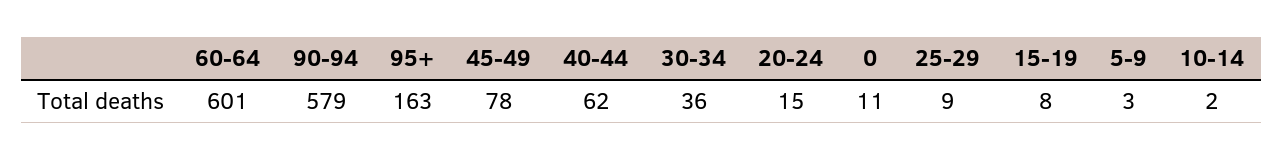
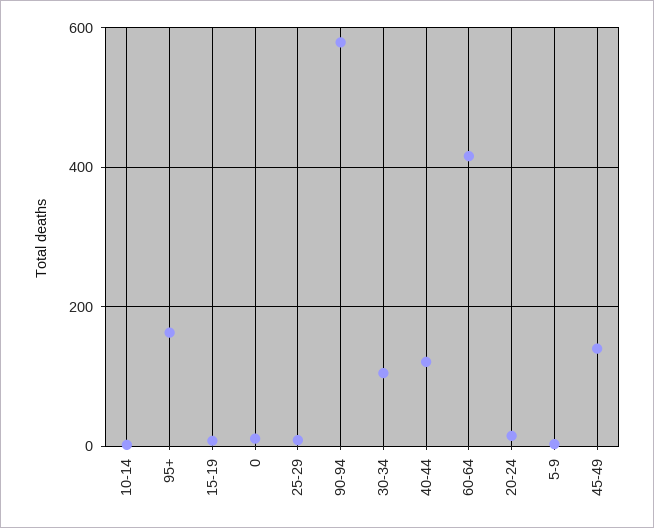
  {
-   "60-64": 601,
+   "60-64": 420,
    "90-94": 579,
    "95+": 163,
-   "45-49": 78,
+   "45-49": 140,
-   "40-44": 62,
+   "40-44": 120,
-   "30-34": 36,
+   "30-34": 100,
    "20-24": 15,
    "0": 11,
    "25-29": 9,
    "15-19": 8,
    "5-9": 3,
    "10-14": 2
  }

